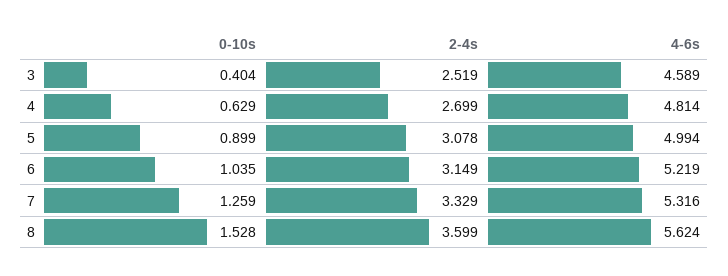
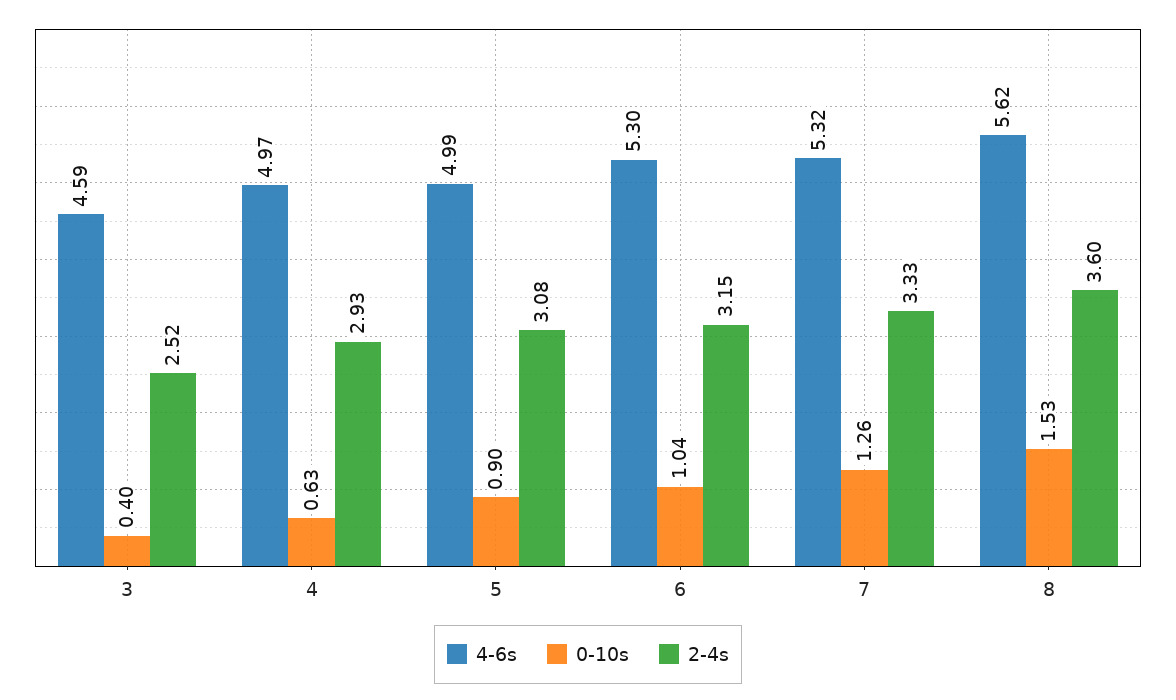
  {
    "0-10s": {
      "3": 0.404,
      "4": 0.629,
      "5": 0.899,
      "6": 1.035,
      "7": 1.259,
      "8": 1.528
    },
    "2-4s": {
      "3": 2.519,
-     "4": 2.699,
+     "4": 2.93,
      "5": 3.078,
      "6": 3.149,
      "7": 3.329,
      "8": 3.599
    },
    "4-6s": {
      "3": 4.589,
-     "4": 4.814,
+     "4": 4.97,
      "5": 4.994,
-     "6": 5.219,
+     "6": 5.3,
      "7": 5.316,
      "8": 5.624
    }
  }

